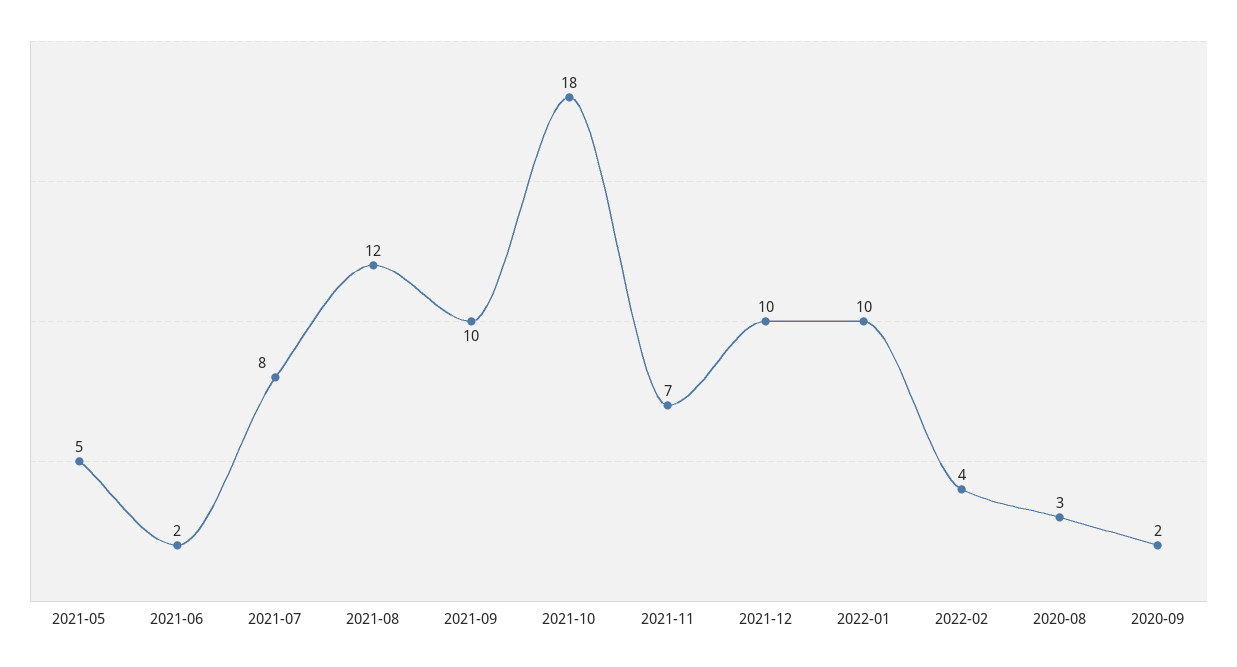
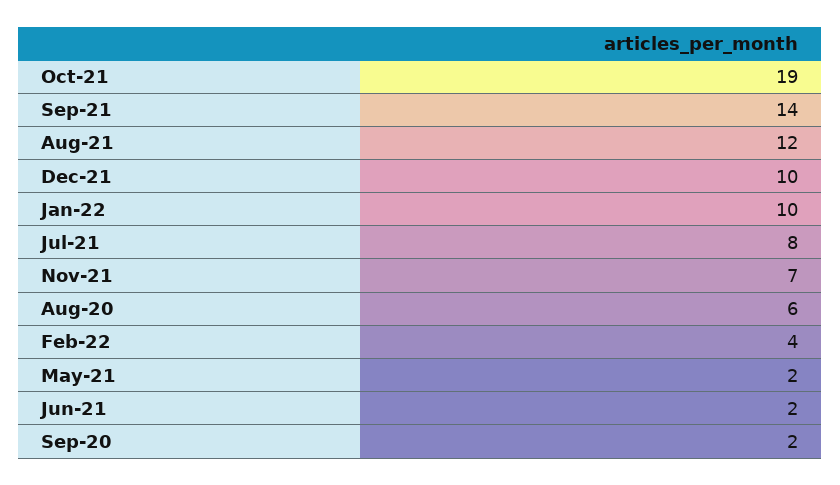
  {
-   "2021-05": 5,
+   "2021-05": 2,
    "2021-06": 2,
    "2021-07": 8,
    "2021-08": 12,
-   "2021-09": 10,
+   "2021-09": 14,
-   "2021-10": 18,
+   "2021-10": 19,
    "2021-11": 7,
    "2021-12": 10,
    "2022-01": 10,
    "2022-02": 4,
-   "2020-08": 3,
+   "2020-08": 6,
    "2020-09": 2
  }

